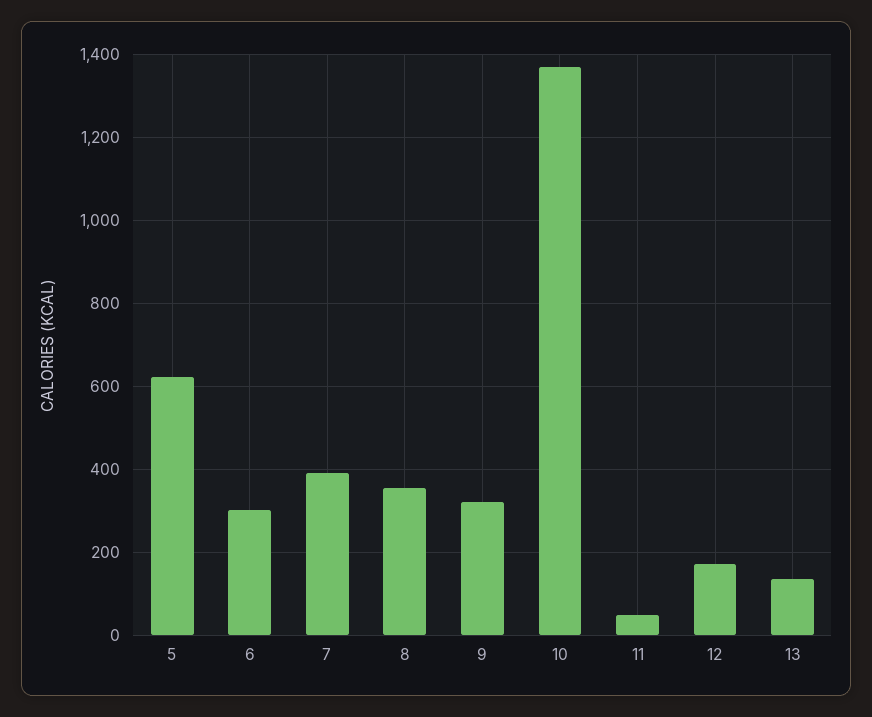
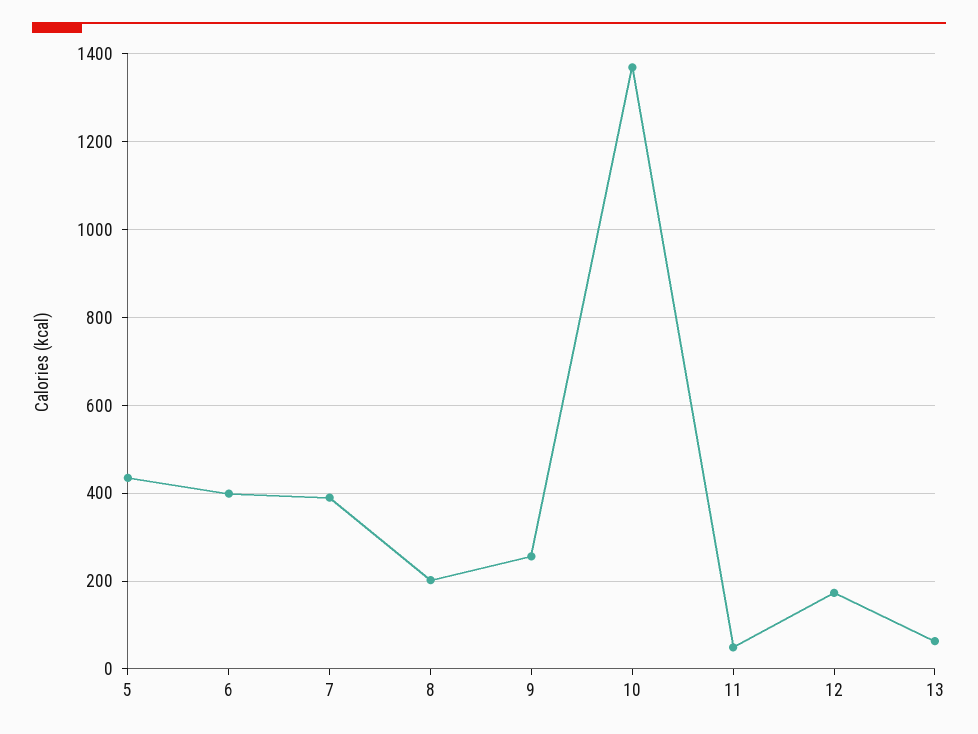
  {
-   "5": 620,
+   "5": 440,
-   "6": 300,
+   "6": 400,
    "7": 400,
-   "8": 360,
+   "8": 200,
-   "9": 320,
+   "9": 260,
    "10": 1360,
    "11": 40,
    "12": 180,
-   "13": 140
+   "13": 60
  }

